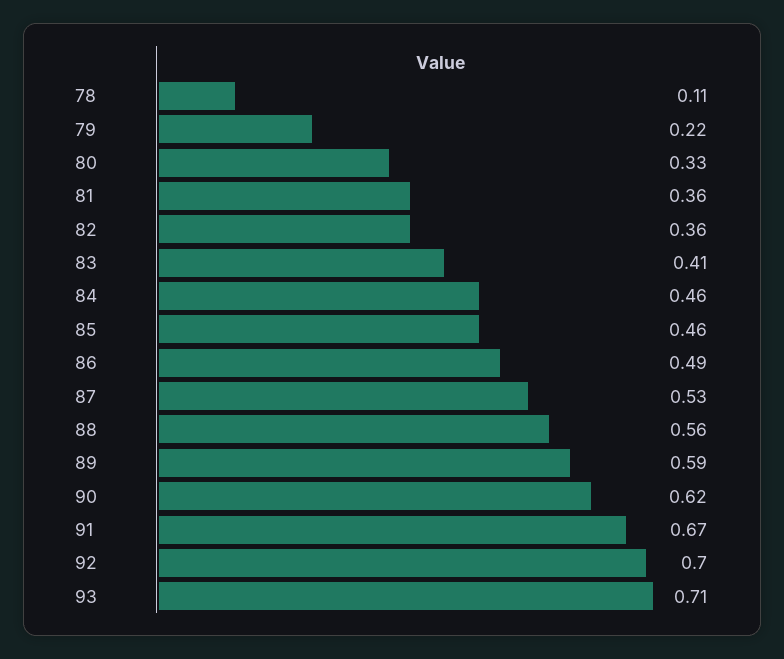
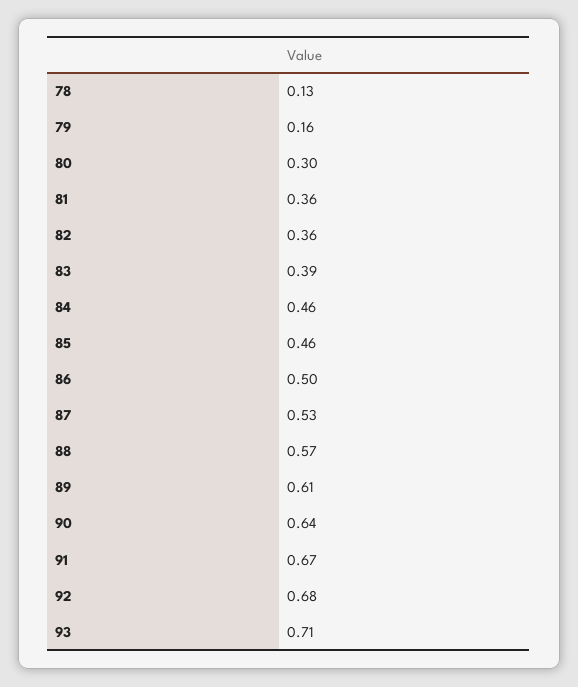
  {
-   "78": 0.11,
+   "78": 0.13,
-   "79": 0.22,
+   "79": 0.16,
-   "80": 0.33,
+   "80": 0.3,
    "81": 0.36,
    "82": 0.36,
-   "83": 0.41,
+   "83": 0.39,
    "84": 0.46,
    "85": 0.46,
-   "86": 0.49,
+   "86": 0.5,
    "87": 0.53,
-   "88": 0.56,
+   "88": 0.57,
-   "89": 0.59,
+   "89": 0.61,
-   "90": 0.62,
+   "90": 0.64,
    "91": 0.67,
-   "92": 0.7,
+   "92": 0.68,
    "93": 0.71
  }

